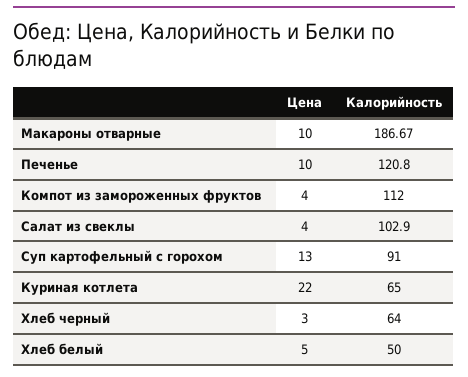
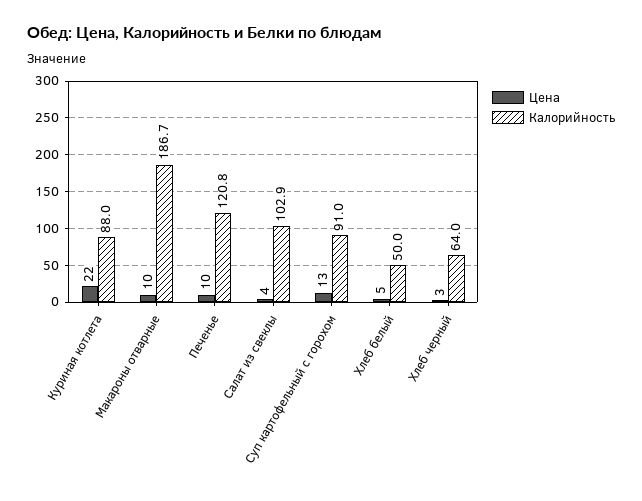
  {
    "Цена": {
      "Макароны отварные": 10,
      "Печенье": 10,
-     "Компот из замороженных фруктов": 4,
      "Салат из свеклы": 4,
      "Суп картофельный с горохом": 13,
      "Куриная котлета": 22,
      "Хлеб черный": 3,
      "Хлеб белый": 5
    },
    "Калорийность": {
      "Макароны отварные": 186.67,
      "Печенье": 120.8,
-     "Компот из замороженных фруктов": 112,
      "Салат из свеклы": 102.9,
      "Суп картофельный с горохом": 91,
-     "Куриная котлета": 65,
+     "Куриная котлета": 88,
      "Хлеб черный": 64,
      "Хлеб белый": 50
    }
  }

